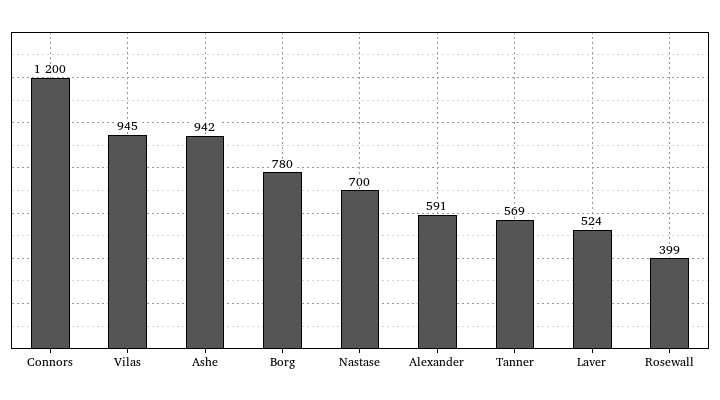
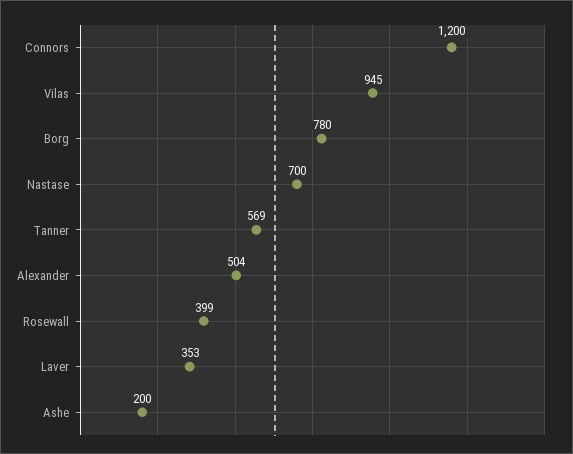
  {
    "Connors": 1200,
    "Vilas": 945,
-   "Ashe": 942,
+   "Ashe": 200,
    "Borg": 780,
    "Nastase": 700,
-   "Alexander": 591,
+   "Alexander": 504,
    "Tanner": 569,
-   "Laver": 524,
+   "Laver": 353,
    "Rosewall": 399
  }

